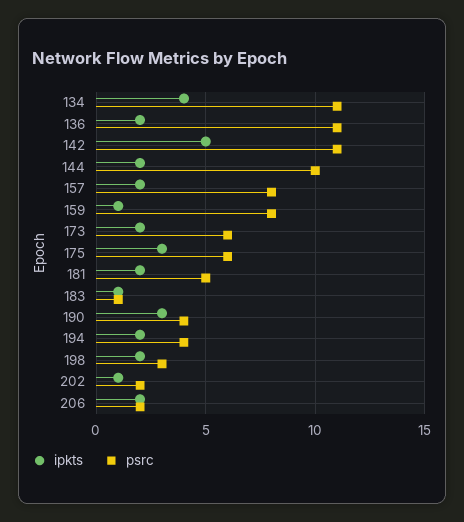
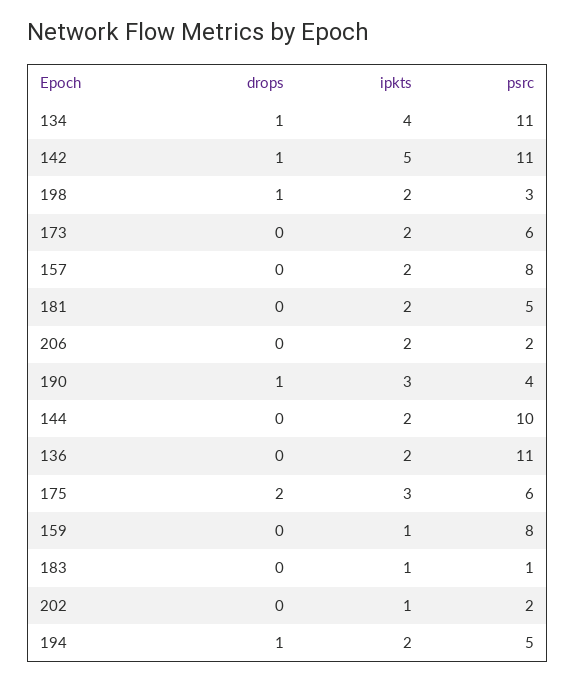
  {
    "ipkts": {
      "134": 4,
      "136": 2,
      "142": 5,
      "144": 2,
      "157": 2,
      "159": 1,
      "173": 2,
      "175": 3,
      "181": 2,
      "183": 1,
      "190": 3,
      "194": 2,
      "198": 2,
      "202": 1,
      "206": 2
    },
    "psrc": {
      "134": 11,
      "136": 11,
      "142": 11,
      "144": 10,
      "157": 8,
      "159": 8,
      "173": 6,
      "175": 6,
      "181": 5,
      "183": 1,
      "190": 4,
-     "194": 4,
+     "194": 5,
      "198": 3,
      "202": 2,
      "206": 2
-   }
+   },
+   "drops": {
+     "134": 1,
+     "142": 1,
+     "198": 1,
+     "173": 0,
+     "157": 0,
+     "181": 0,
+     "206": 0,
+     "190": 1,
+     "144": 0,
+     "136": 0,
+     "175": 2,
+     "159": 0,
+     "183": 0,
+     "202": 0,
+     "194": 1
+   }
  }

